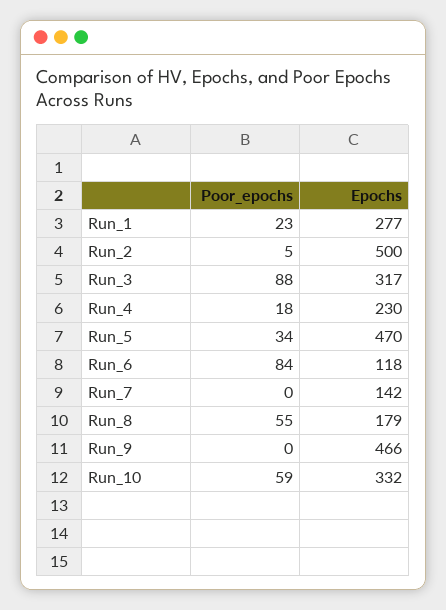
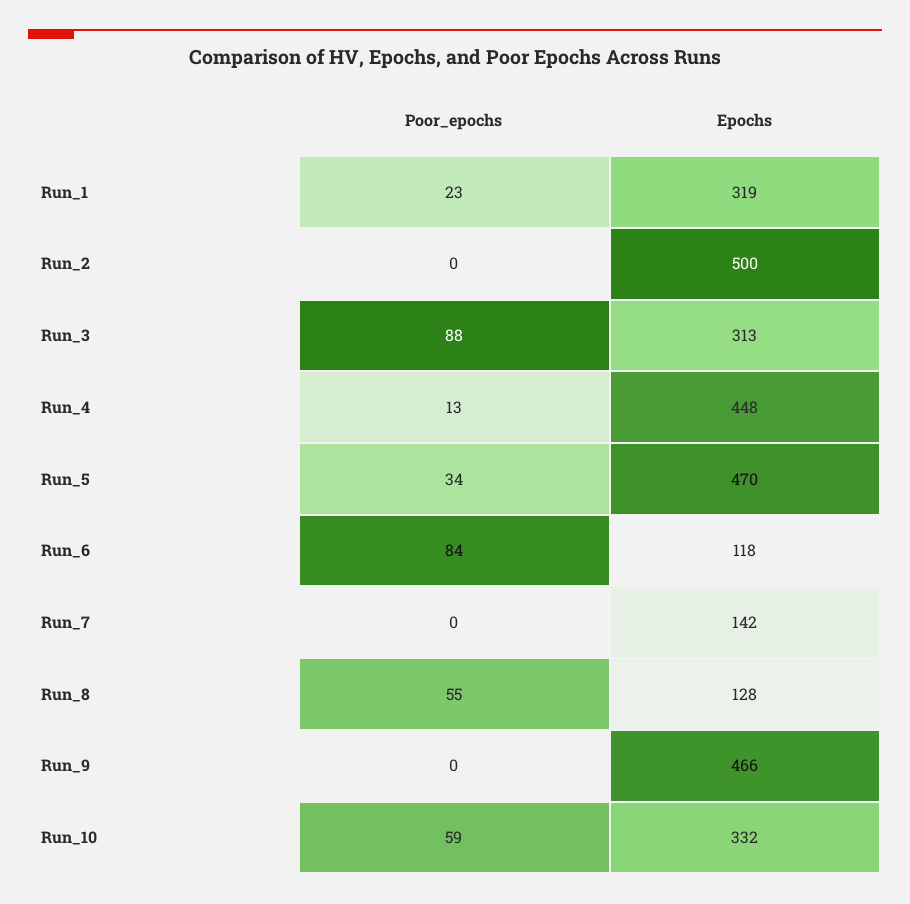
  {
    "Poor_epochs": {
      "Run_1": 23,
-     "Run_2": 5,
+     "Run_2": 0,
      "Run_3": 88,
-     "Run_4": 18,
+     "Run_4": 13,
      "Run_5": 34,
      "Run_6": 84,
      "Run_7": 0,
      "Run_8": 55,
      "Run_9": 0,
      "Run_10": 59
    },
    "Epochs": {
-     "Run_1": 277,
+     "Run_1": 319,
      "Run_2": 500,
-     "Run_3": 317,
+     "Run_3": 313,
-     "Run_4": 230,
+     "Run_4": 448,
      "Run_5": 470,
      "Run_6": 118,
      "Run_7": 142,
-     "Run_8": 179,
+     "Run_8": 128,
      "Run_9": 466,
      "Run_10": 332
    }
  }

